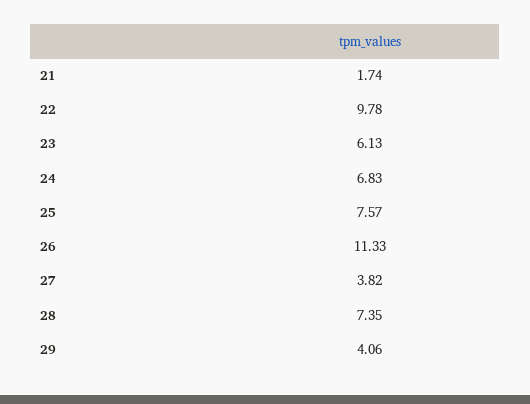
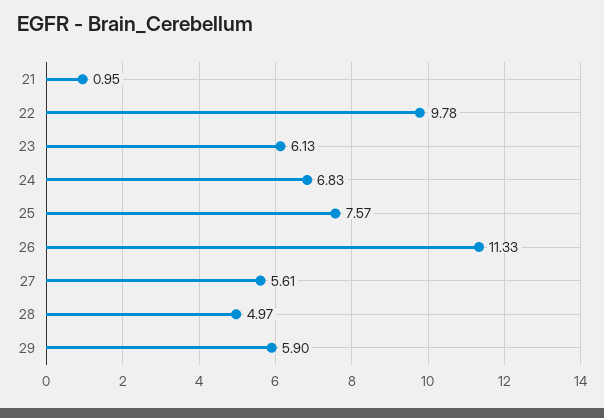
  {
-   "21": 1.74,
+   "21": 0.95,
    "22": 9.78,
    "23": 6.13,
    "24": 6.83,
    "25": 7.57,
    "26": 11.33,
-   "27": 3.82,
+   "27": 5.61,
-   "28": 7.35,
+   "28": 4.97,
-   "29": 4.06
+   "29": 5.9
  }

